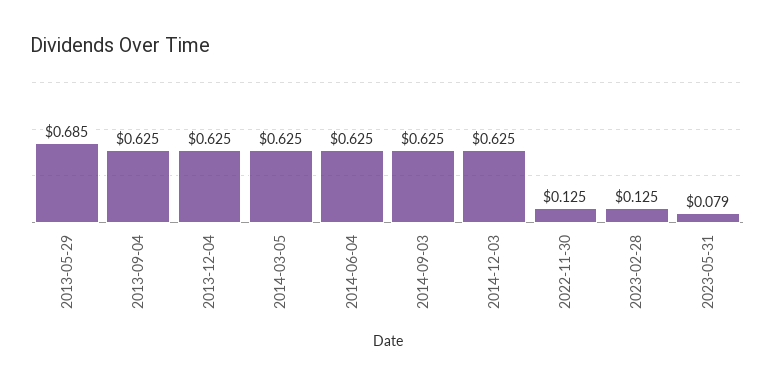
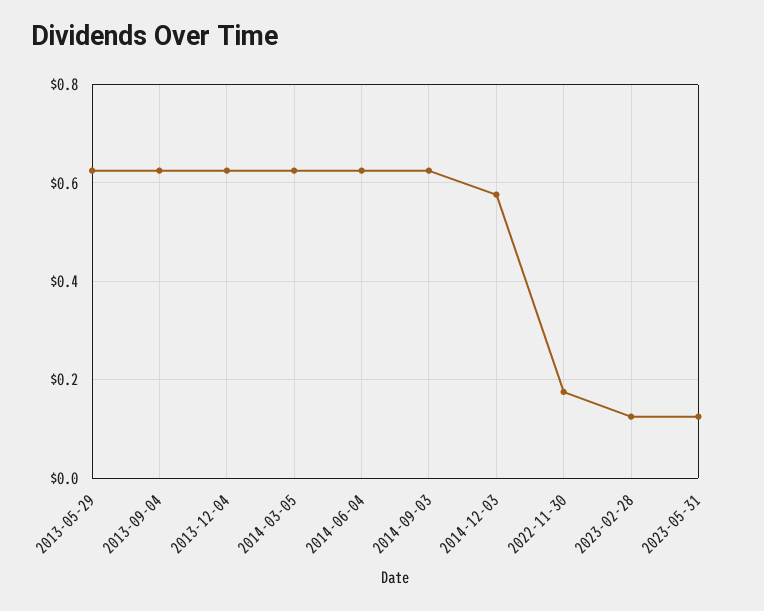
  {
-   "2013-05-29": 0.685,
+   "2013-05-29": 0.62,
    "2013-09-04": 0.625,
    "2013-12-04": 0.625,
    "2014-03-05": 0.625,
    "2014-06-04": 0.625,
    "2014-09-03": 0.625,
-   "2014-12-03": 0.625,
+   "2014-12-03": 0.58,
-   "2022-11-30": 0.125,
+   "2022-11-30": 0.18,
    "2023-02-28": 0.125,
-   "2023-05-31": 0.079
+   "2023-05-31": 0.12
  }

